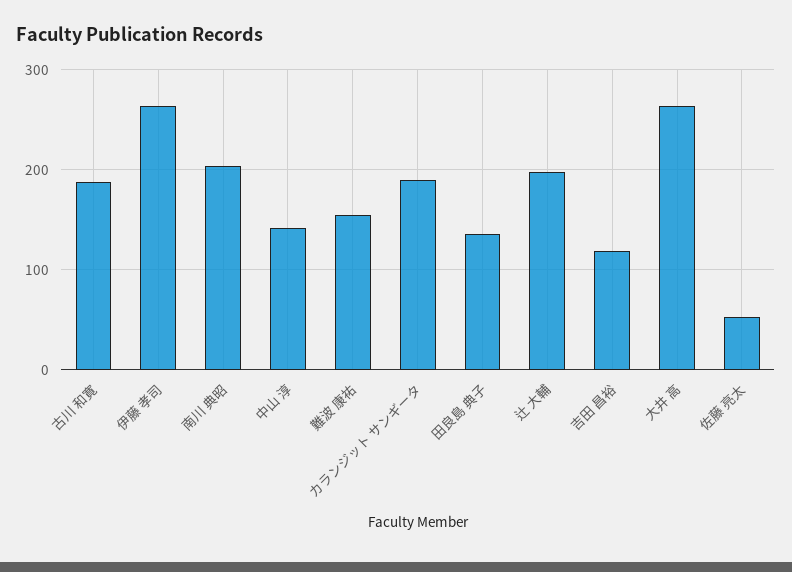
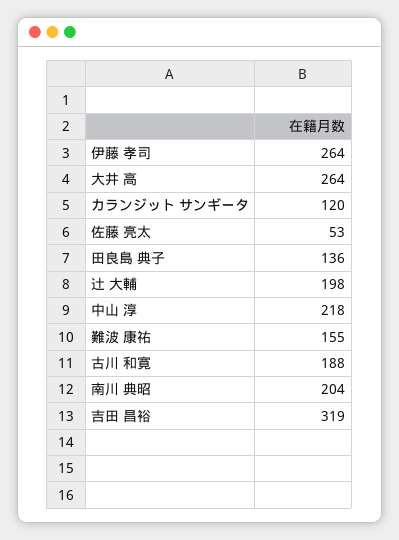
  {
    "古川 和寛": 188,
    "伊藤 孝司": 264,
    "南川 典昭": 204,
-   "中山 淳": 140,
+   "中山 淳": 218,
    "難波 康祐": 155,
-   "カランジット サンギータ": 190,
+   "カランジット サンギータ": 120,
    "田良島 典子": 136,
    "辻 大輔": 198,
-   "吉田 昌裕": 120,
+   "吉田 昌裕": 319,
    "大井 高": 264,
    "佐藤 亮太": 53
  }

